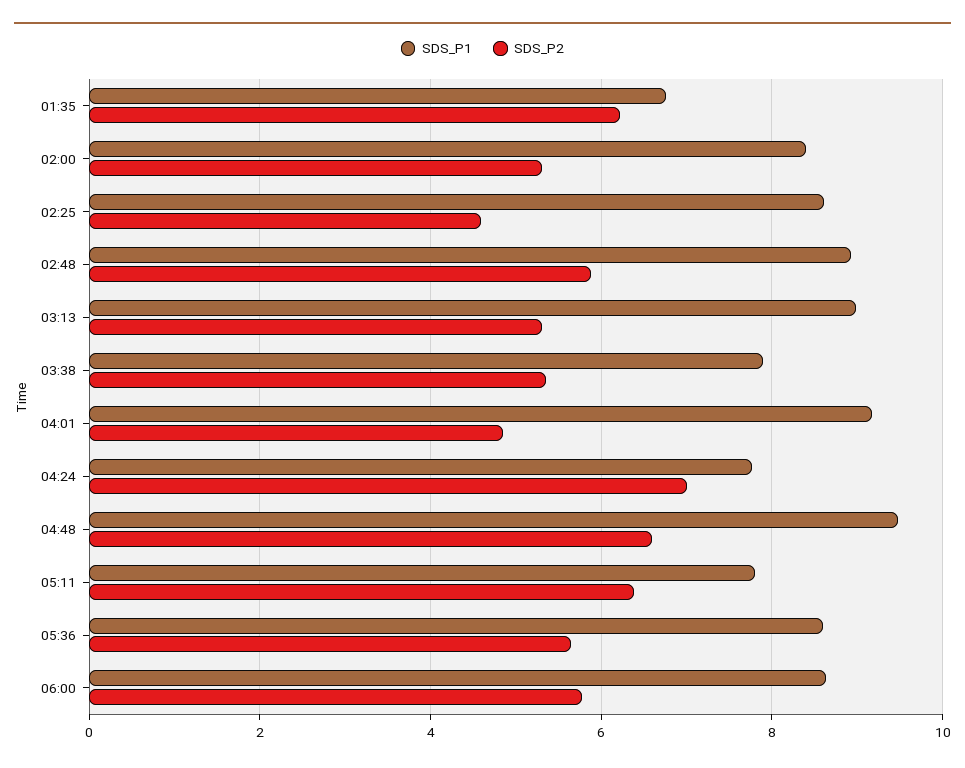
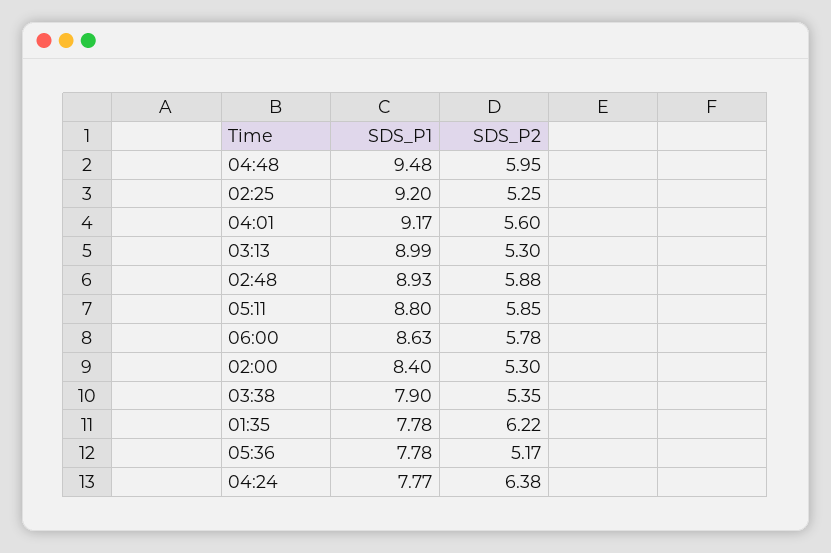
  {
    "SDS_P1": {
-     "01:35": 6.8,
+     "01:35": 7.78,
      "02:00": 8.4,
-     "02:25": 8.6,
+     "02:25": 9.2,
      "02:48": 8.93,
      "03:13": 8.99,
      "03:38": 7.9,
      "04:01": 9.17,
      "04:24": 7.77,
      "04:48": 9.48,
-     "05:11": 7.8,
+     "05:11": 8.8,
-     "05:36": 8.6,
+     "05:36": 7.78,
      "06:00": 8.63
    },
    "SDS_P2": {
      "01:35": 6.22,
      "02:00": 5.3,
-     "02:25": 4.6,
+     "02:25": 5.25,
      "02:48": 5.88,
      "03:13": 5.3,
      "03:38": 5.35,
-     "04:01": 4.8,
+     "04:01": 5.6,
-     "04:24": 7,
+     "04:24": 6.38,
-     "04:48": 6.6,
+     "04:48": 5.95,
-     "05:11": 6.4,
+     "05:11": 5.85,
-     "05:36": 5.6,
+     "05:36": 5.17,
      "06:00": 5.78
    }
  }

